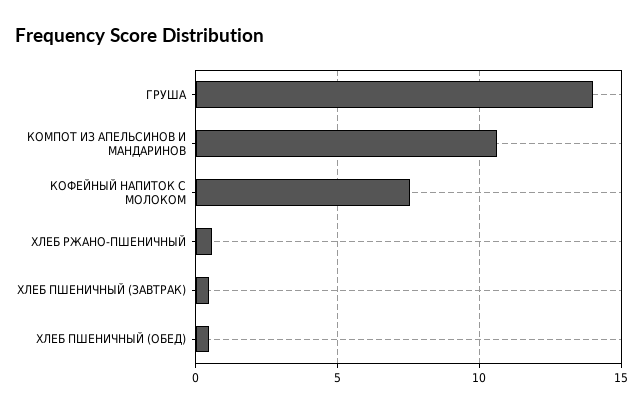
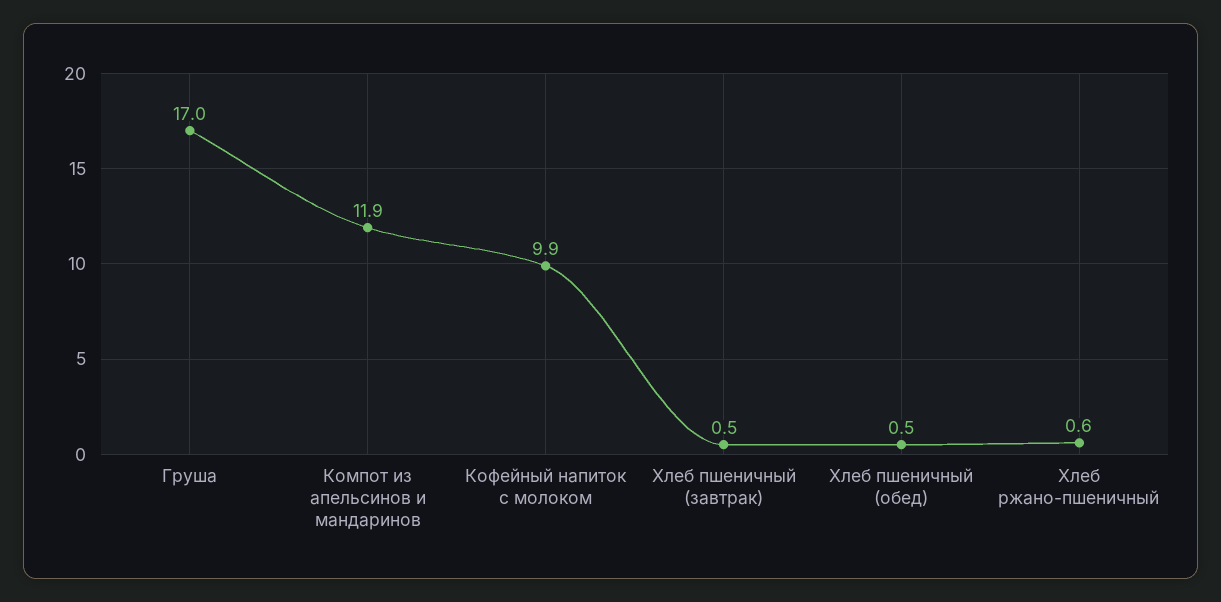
  {
-   "ГРУША": 14,
+   "ГРУША": 17,
-   "КОМПОТ ИЗ АПЕЛЬСИНОВ И МАНДАРИНОВ": 10.5,
+   "КОМПОТ ИЗ АПЕЛЬСИНОВ И МАНДАРИНОВ": 11.9,
-   "КОФЕЙНЫЙ НАПИТОК С МОЛОКОМ": 7.5,
+   "КОФЕЙНЫЙ НАПИТОК С МОЛОКОМ": 9.9,
    "ХЛЕБ РЖАНО-ПШЕНИЧНЫЙ": 0.6,
    "ХЛЕБ ПШЕНИЧНЫЙ (ЗАВТРАК)": 0.5,
    "ХЛЕБ ПШЕНИЧНЫЙ (ОБЕД)": 0.5
  }

